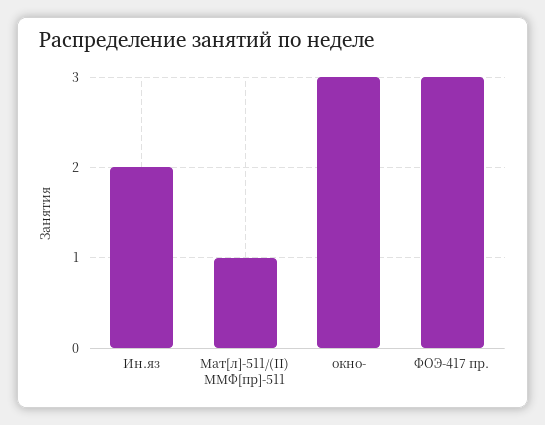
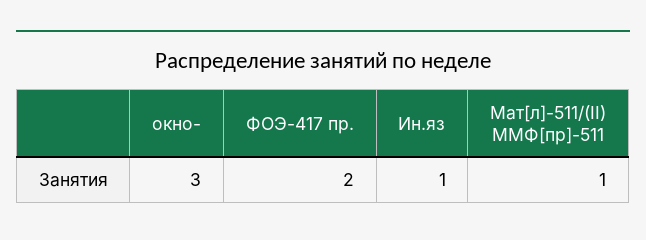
  {
-   "Ин.яз": 2,
+   "Ин.яз": 1,
    "Мат[л]-511/(II) ММФ[пр]-511": 1,
    "окно-": 3,
-   "ФОЭ-417 пр.": 3
+   "ФОЭ-417 пр.": 2
  }

